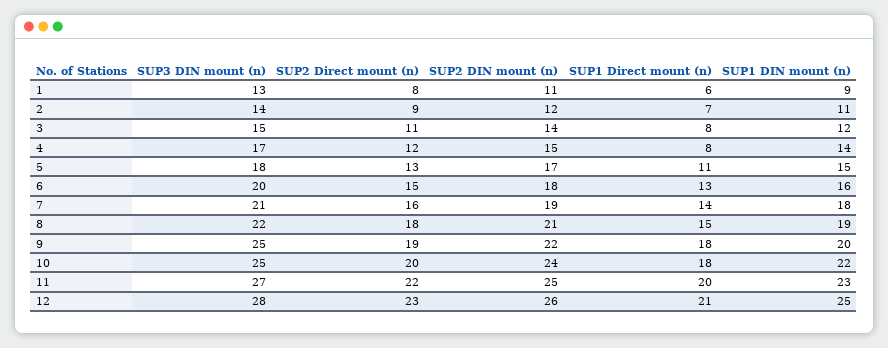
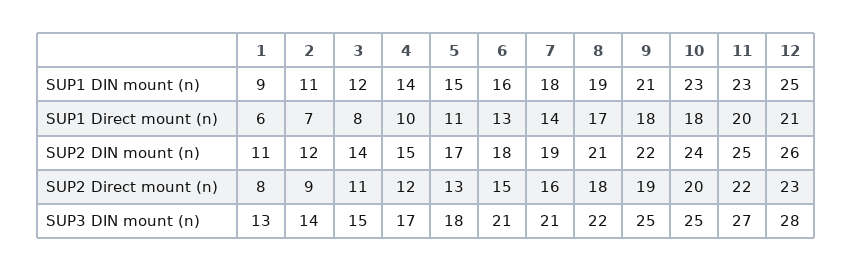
  {
    "SUP3 DIN mount (n)": {
      "1": 13,
      "2": 14,
      "3": 15,
      "4": 17,
      "5": 18,
-     "6": 20,
+     "6": 21,
      "7": 21,
      "8": 22,
      "9": 25,
      "10": 25,
      "11": 27,
      "12": 28
    },
    "SUP2 Direct mount (n)": {
      "1": 8,
      "2": 9,
      "3": 11,
      "4": 12,
      "5": 13,
      "6": 15,
      "7": 16,
      "8": 18,
      "9": 19,
      "10": 20,
      "11": 22,
      "12": 23
    },
    "SUP2 DIN mount (n)": {
      "1": 11,
      "2": 12,
      "3": 14,
      "4": 15,
      "5": 17,
      "6": 18,
      "7": 19,
      "8": 21,
      "9": 22,
      "10": 24,
      "11": 25,
      "12": 26
    },
    "SUP1 Direct mount (n)": {
      "1": 6,
      "2": 7,
      "3": 8,
-     "4": 8,
+     "4": 10,
      "5": 11,
      "6": 13,
      "7": 14,
-     "8": 15,
+     "8": 17,
      "9": 18,
      "10": 18,
      "11": 20,
      "12": 21
    },
    "SUP1 DIN mount (n)": {
      "1": 9,
      "2": 11,
      "3": 12,
      "4": 14,
      "5": 15,
      "6": 16,
      "7": 18,
      "8": 19,
-     "9": 20,
+     "9": 21,
-     "10": 22,
+     "10": 23,
      "11": 23,
      "12": 25
    }
  }

